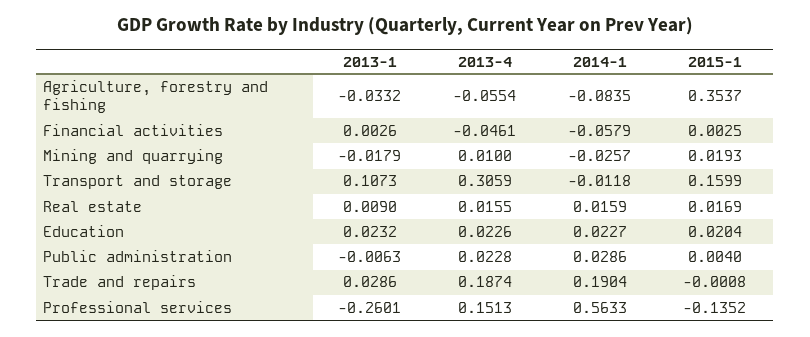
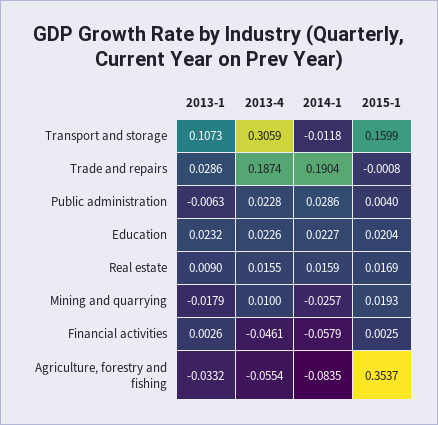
  {
    "2013-1": {
      "Agriculture, forestry and fishing": -0.0332,
      "Financial activities": 0.0026,
      "Mining and quarrying": -0.0179,
      "Transport and storage": 0.1073,
      "Real estate": 0.009,
      "Education": 0.0232,
      "Public administration": -0.0063,
-     "Trade and repairs": 0.0286,
+     "Trade and repairs": 0.0286
-     "Professional services": -0.2601
    },
    "2013-4": {
      "Agriculture, forestry and fishing": -0.0554,
      "Financial activities": -0.0461,
      "Mining and quarrying": 0.01,
      "Transport and storage": 0.3059,
      "Real estate": 0.0155,
      "Education": 0.0226,
      "Public administration": 0.0228,
-     "Trade and repairs": 0.1874,
+     "Trade and repairs": 0.1874
-     "Professional services": 0.1513
    },
    "2014-1": {
      "Agriculture, forestry and fishing": -0.0835,
      "Financial activities": -0.0579,
      "Mining and quarrying": -0.0257,
      "Transport and storage": -0.0118,
      "Real estate": 0.0159,
      "Education": 0.0227,
      "Public administration": 0.0286,
-     "Trade and repairs": 0.1904,
+     "Trade and repairs": 0.1904
-     "Professional services": 0.5633
    },
    "2015-1": {
      "Agriculture, forestry and fishing": 0.3537,
      "Financial activities": 0.0025,
      "Mining and quarrying": 0.0193,
      "Transport and storage": 0.1599,
      "Real estate": 0.0169,
      "Education": 0.0204,
      "Public administration": 0.004,
-     "Trade and repairs": -0.0008,
+     "Trade and repairs": -0.0008
-     "Professional services": -0.1352
    }
  }

